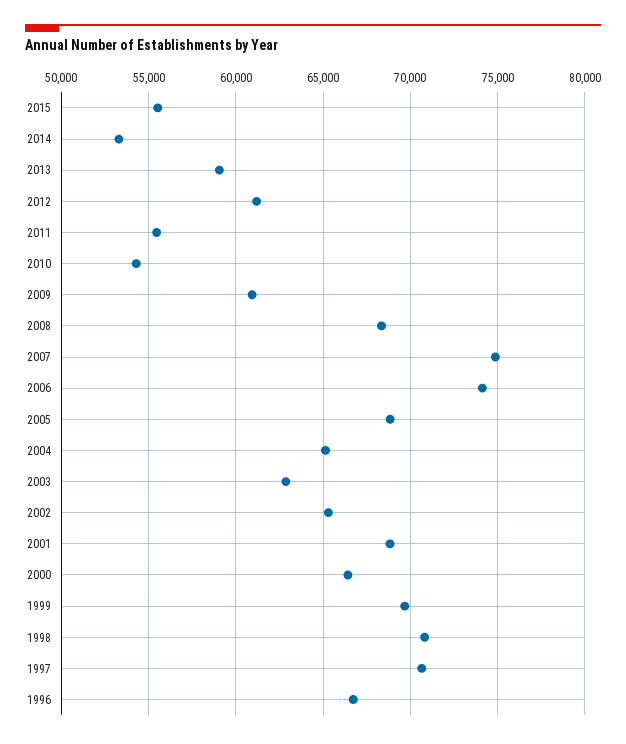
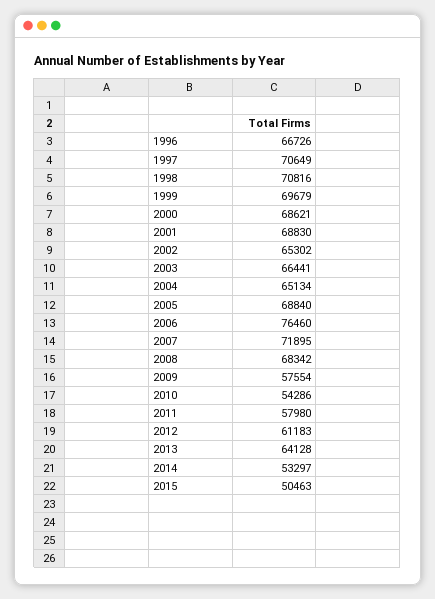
  {
-   "2015": 55500,
+   "2015": 50463,
    "2014": 53297,
-   "2013": 59000,
+   "2013": 64128,
    "2012": 61183,
-   "2011": 55500,
+   "2011": 57980,
    "2010": 54286,
-   "2009": 61000,
+   "2009": 57554,
    "2008": 68342,
-   "2007": 75000,
+   "2007": 71895,
-   "2006": 74000,
+   "2006": 76460,
    "2005": 68840,
    "2004": 65134,
-   "2003": 63000,
+   "2003": 66441,
    "2002": 65302,
    "2001": 68830,
-   "2000": 66500,
+   "2000": 68621,
    "1999": 69679,
    "1998": 70816,
    "1997": 70649,
    "1996": 66726
  }

